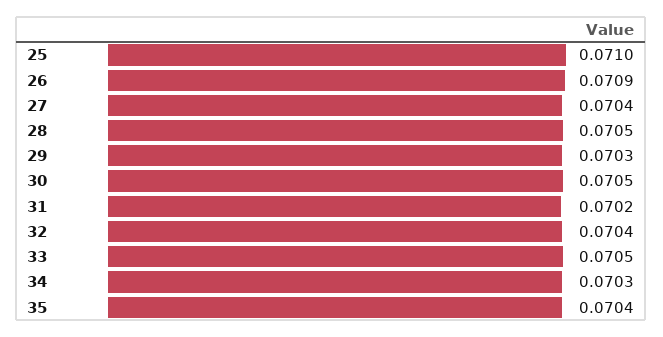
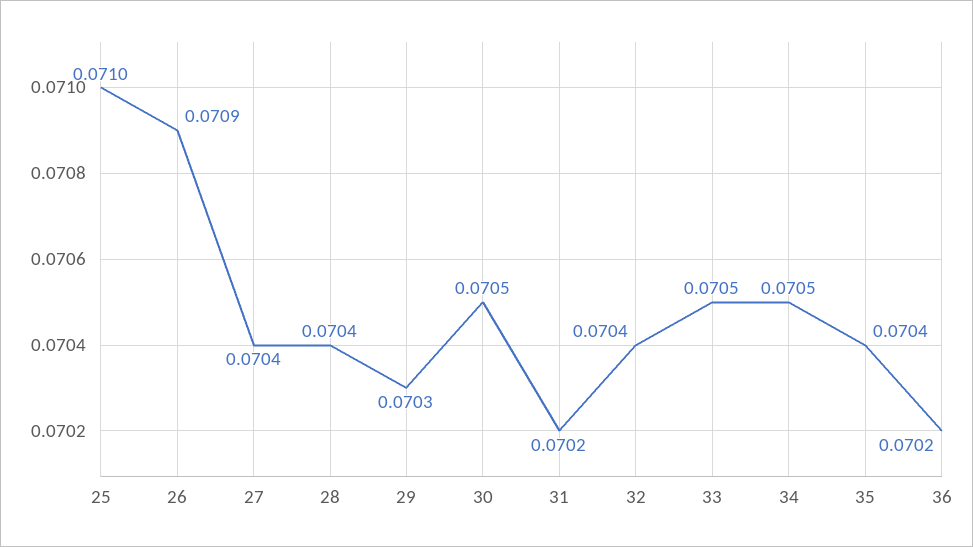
  {
    "25": 0.071,
    "26": 0.0709,
    "27": 0.0704,
-   "28": 0.0705,
+   "28": 0.0704,
    "29": 0.0703,
    "30": 0.0705,
    "31": 0.0702,
    "32": 0.0704,
    "33": 0.0705,
-   "34": 0.0703,
+   "34": 0.0705,
-   "35": 0.0704
+   "35": 0.0704,
+   "36": 0.0702
  }

